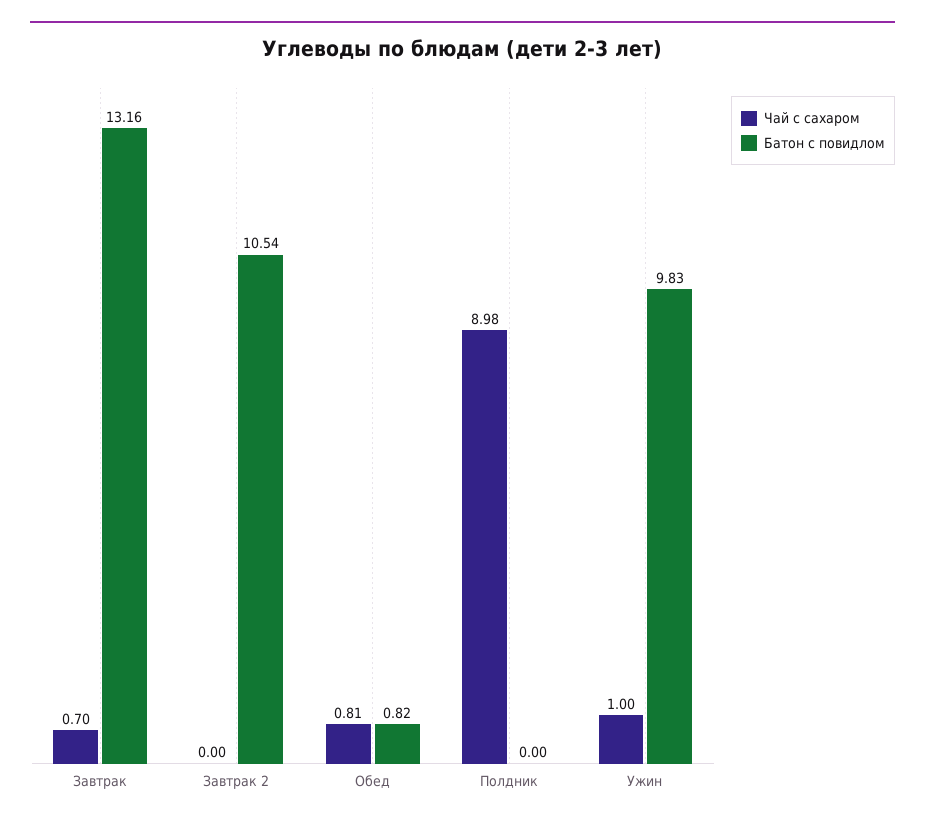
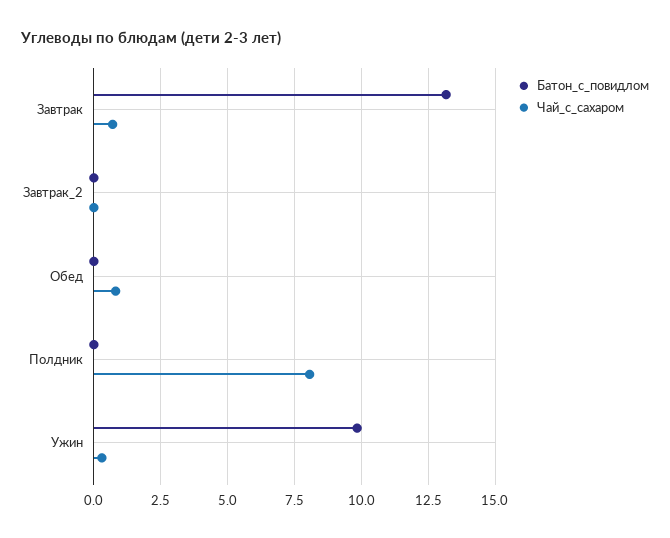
  {
    "Чай с сахаром": {
      "Завтрак": 0.7,
      "Завтрак 2": 0,
      "Обед": 0.81,
-     "Полдник": 8.98,
+     "Полдник": 8,
-     "Ужин": 1
+     "Ужин": 0.25
    },
    "Батон с повидлом": {
      "Завтрак": 13.16,
-     "Завтрак 2": 10.54,
+     "Завтрак 2": 0,
-     "Обед": 0.82,
+     "Обед": 0,
      "Полдник": 0,
      "Ужин": 9.83
    }
  }

